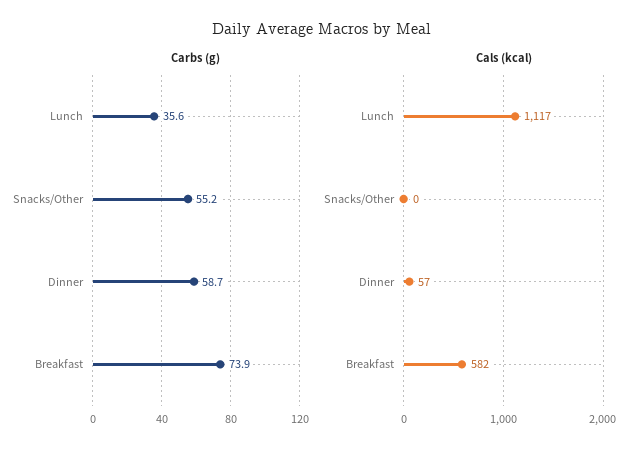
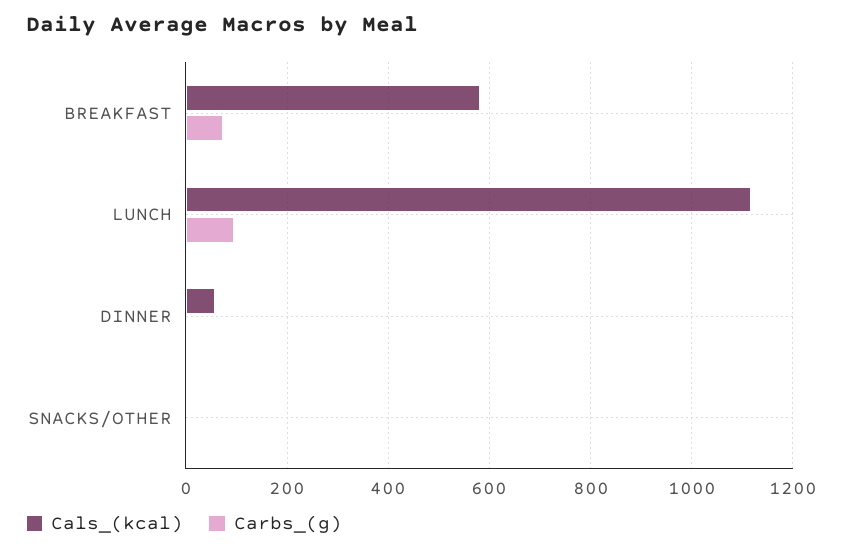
  {
    "Carbs (g)": {
-     "Lunch": 35.6,
+     "Lunch": 100,
-     "Snacks/Other": 55.2,
+     "Snacks/Other": 0,
-     "Dinner": 58.7,
+     "Dinner": 0,
      "Breakfast": 73.9
    },
    "Cals (kcal)": {
      "Lunch": 1117,
      "Snacks/Other": 0,
      "Dinner": 57,
      "Breakfast": 582
    }
  }

